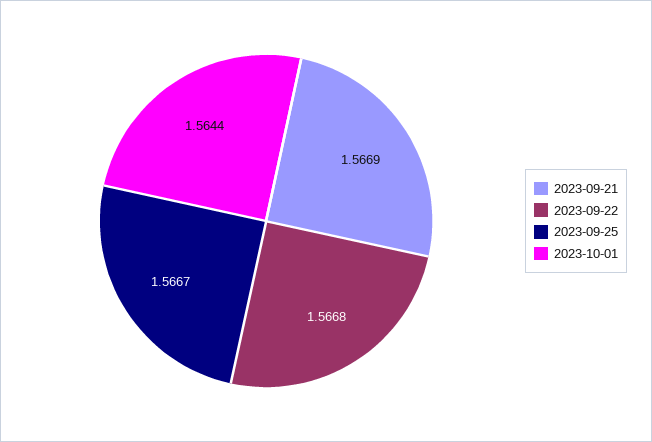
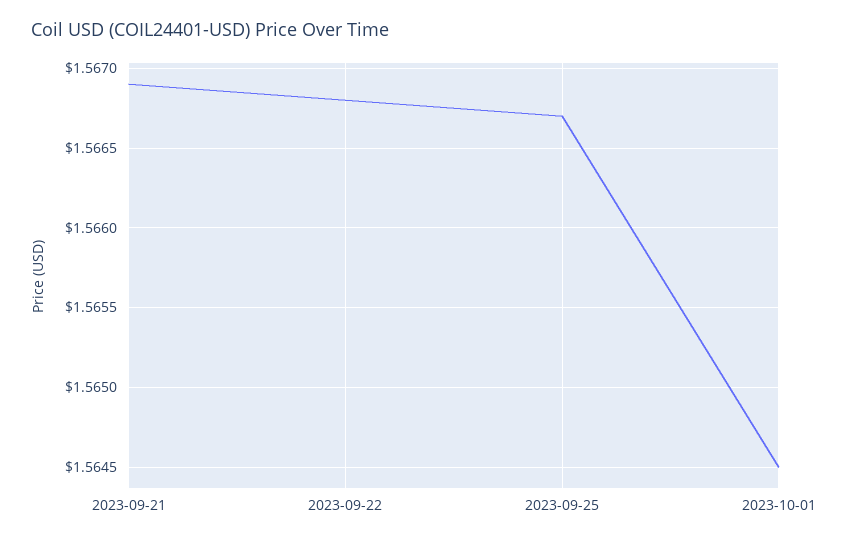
  {
    "2023-09-21": 1.5669,
    "2023-09-22": 1.5668,
    "2023-09-25": 1.5667,
-   "2023-10-01": 1.5644
+   "2023-10-01": 1.5645
  }

